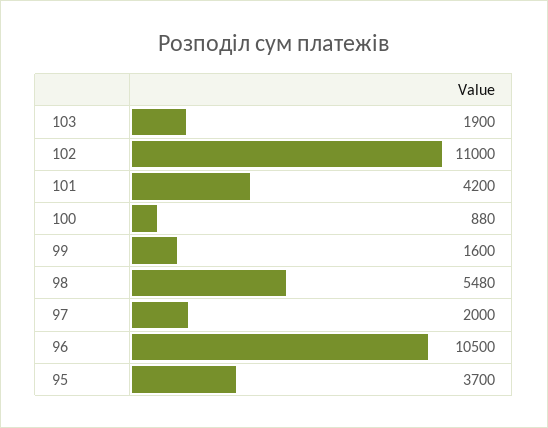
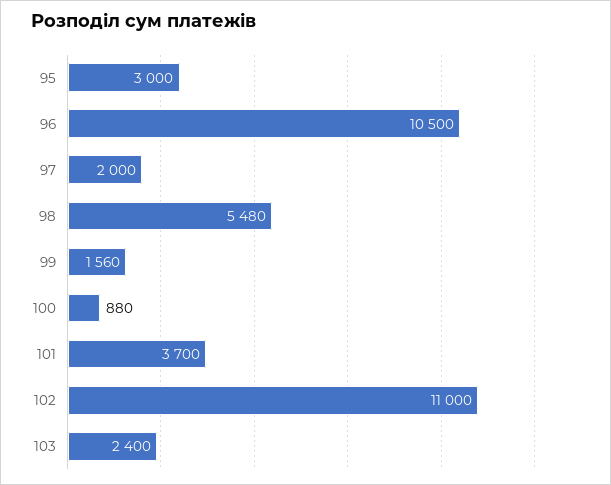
  {
-   "103": 1900,
+   "103": 2400,
    "102": 11000,
-   "101": 4200,
+   "101": 3700,
    "100": 880,
-   "99": 1600,
+   "99": 1560,
    "98": 5480,
    "97": 2000,
    "96": 10500,
-   "95": 3700
+   "95": 3000
  }

